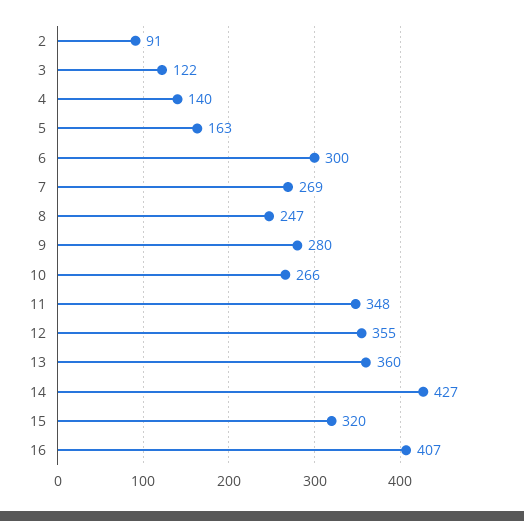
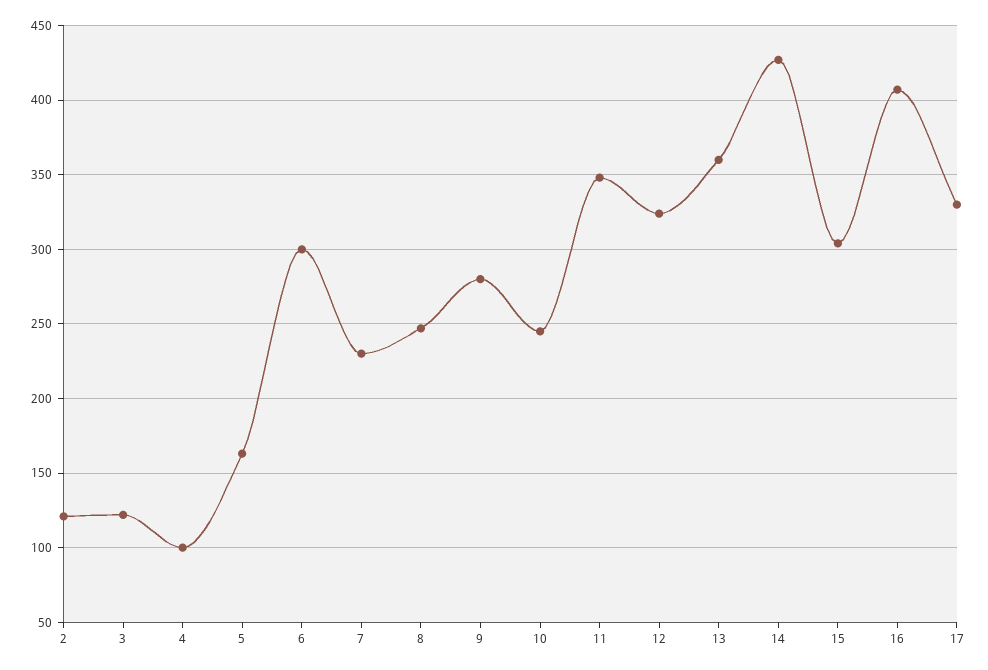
  {
-   "2": 91,
+   "2": 120,
    "3": 122,
-   "4": 140,
+   "4": 100,
    "5": 163,
    "6": 300,
-   "7": 269,
+   "7": 230,
    "8": 247,
    "9": 280,
-   "10": 266,
+   "10": 245,
    "11": 348,
-   "12": 355,
+   "12": 325,
    "13": 360,
    "14": 427,
-   "15": 320,
+   "15": 305,
-   "16": 407
+   "16": 407,
+   "17": 330
  }

